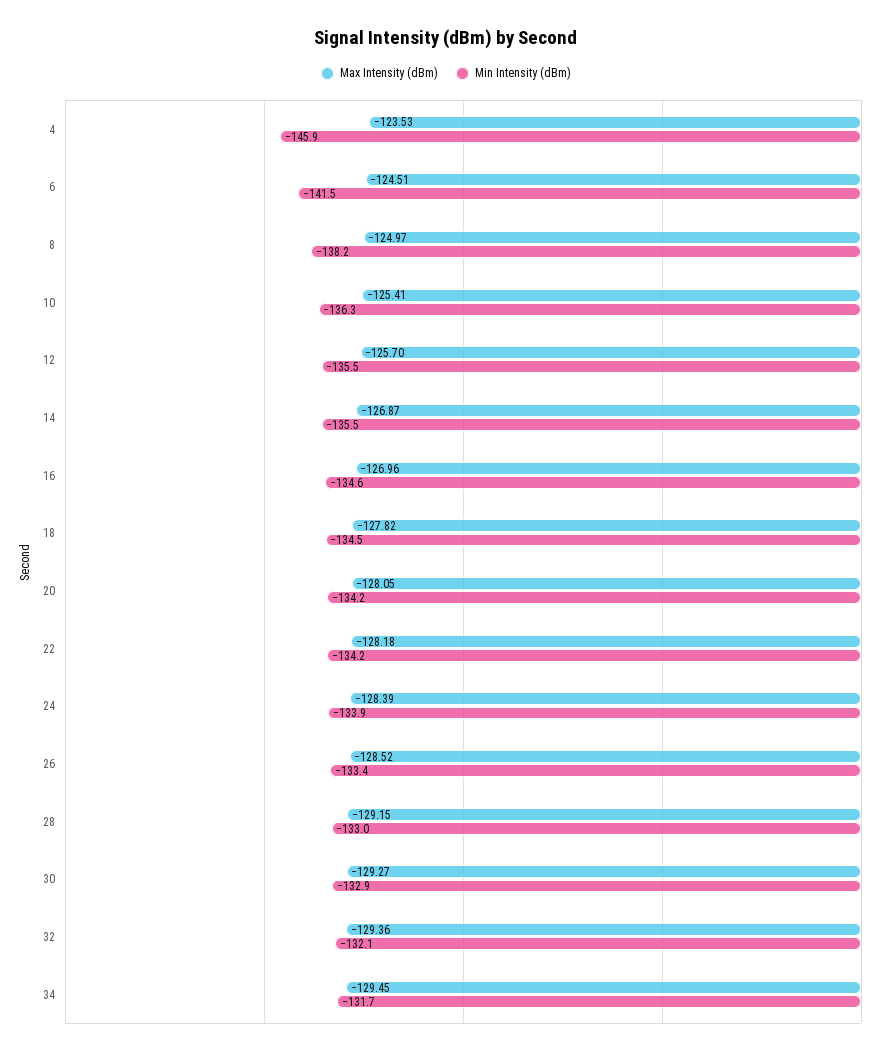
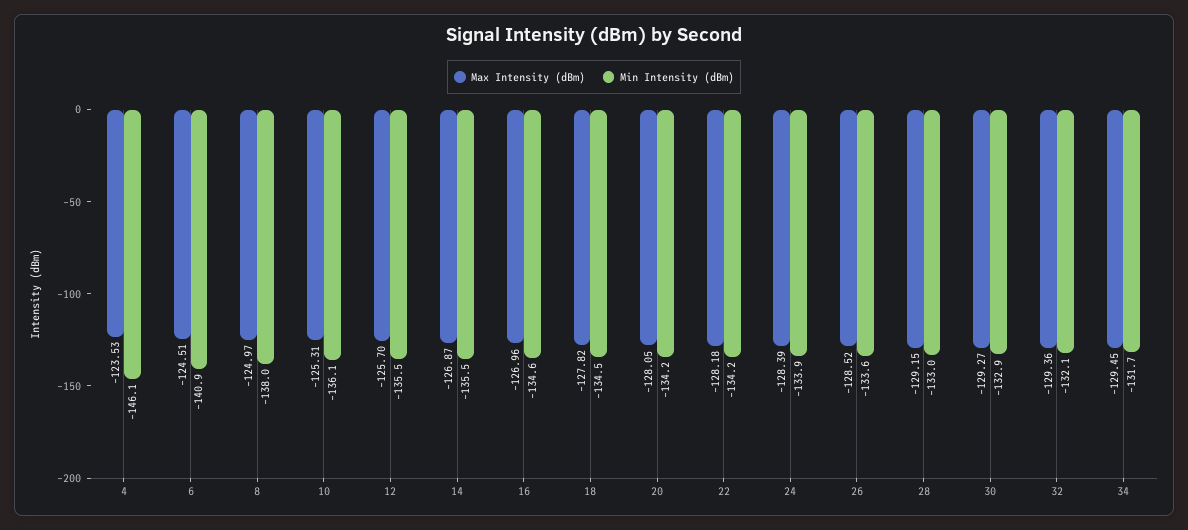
  {
    "Max Intensity (dBm)": {
      "4": -123.53,
      "6": -124.51,
      "8": -124.97,
-     "10": -125.41,
+     "10": -125.31,
      "12": -125.7,
      "14": -126.87,
      "16": -126.96,
      "18": -127.82,
      "20": -128.05,
      "22": -128.18,
      "24": -128.39,
      "26": -128.52,
      "28": -129.15,
      "30": -129.27,
      "32": -129.36,
      "34": -129.45
    },
    "Min Intensity (dBm)": {
-     "4": -145.9,
+     "4": -146.1,
-     "6": -141.5,
+     "6": -140.9,
-     "8": -138.2,
+     "8": -138,
-     "10": -136.3,
+     "10": -136.1,
      "12": -135.5,
      "14": -135.5,
      "16": -134.6,
      "18": -134.5,
      "20": -134.2,
      "22": -134.2,
      "24": -133.9,
-     "26": -133.4,
+     "26": -133.6,
      "28": -133,
      "30": -132.9,
      "32": -132.1,
      "34": -131.7
    }
  }

